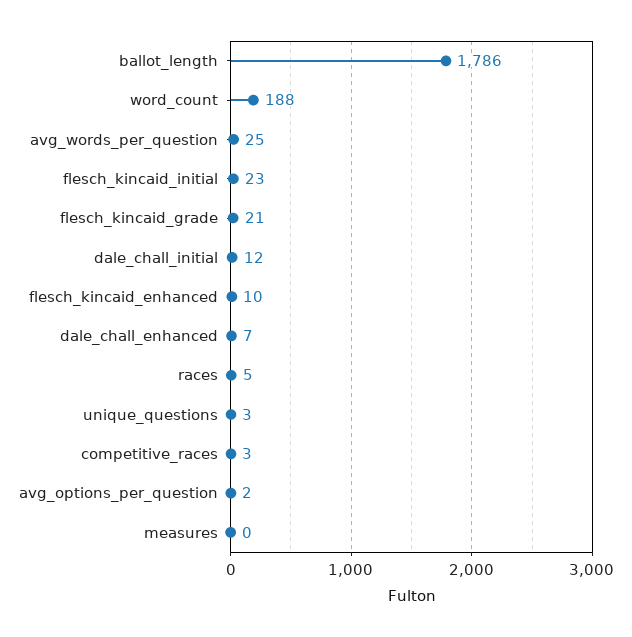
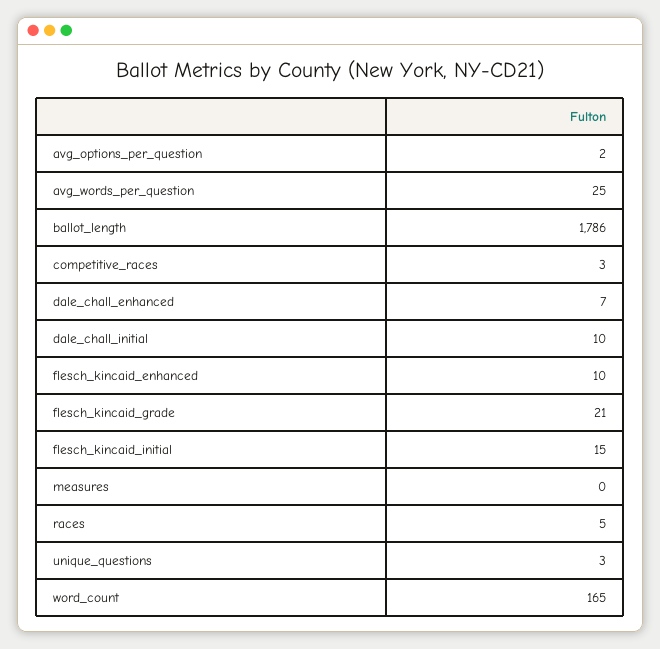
  {
    "ballot_length": 1786,
-   "word_count": 188,
+   "word_count": 165,
    "avg_words_per_question": 25,
-   "flesch_kincaid_initial": 23,
+   "flesch_kincaid_initial": 15,
    "flesch_kincaid_grade": 21,
-   "dale_chall_initial": 12,
+   "dale_chall_initial": 10,
    "flesch_kincaid_enhanced": 10,
    "dale_chall_enhanced": 7,
    "races": 5,
    "unique_questions": 3,
    "competitive_races": 3,
    "avg_options_per_question": 2,
    "measures": 0
  }

